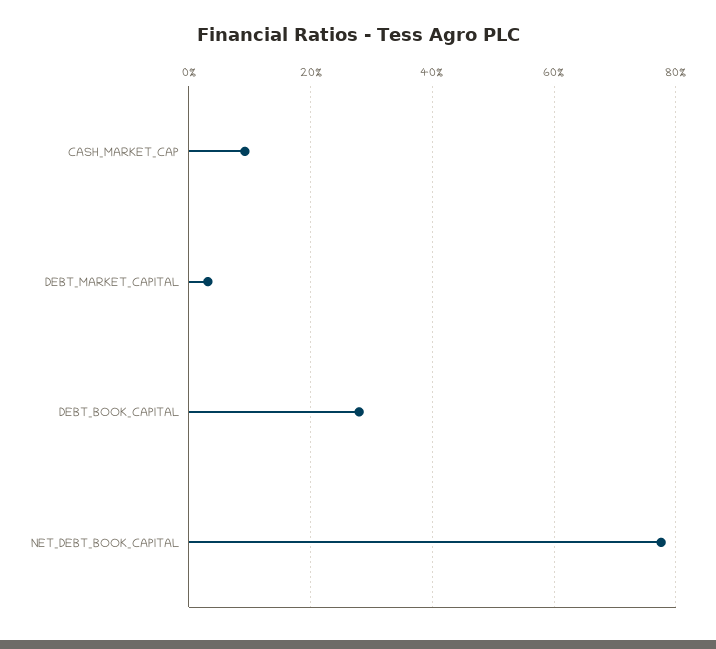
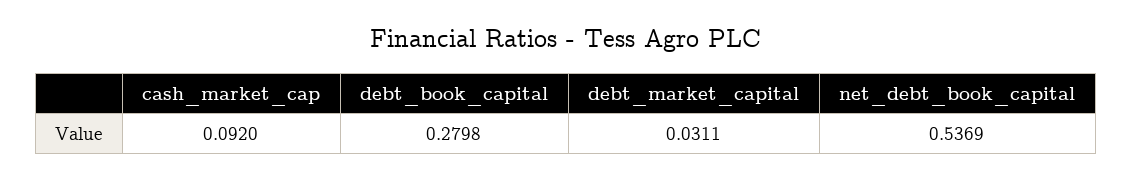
  {
    "CASH_MARKET_CAP": 0.092,
    "DEBT_MARKET_CAPITAL": 0.0311,
    "DEBT_BOOK_CAPITAL": 0.2798,
-   "NET_DEBT_BOOK_CAPITAL": 0.78
+   "NET_DEBT_BOOK_CAPITAL": 0.5369
  }

